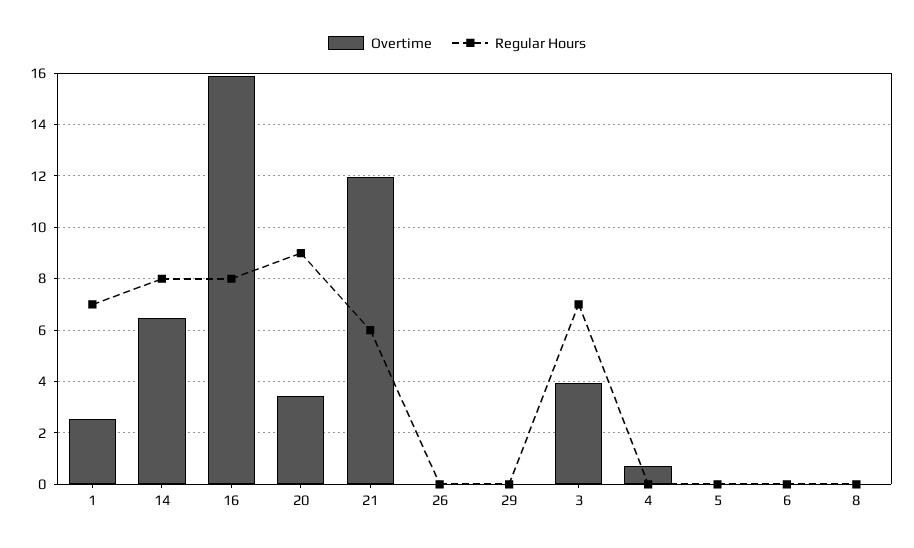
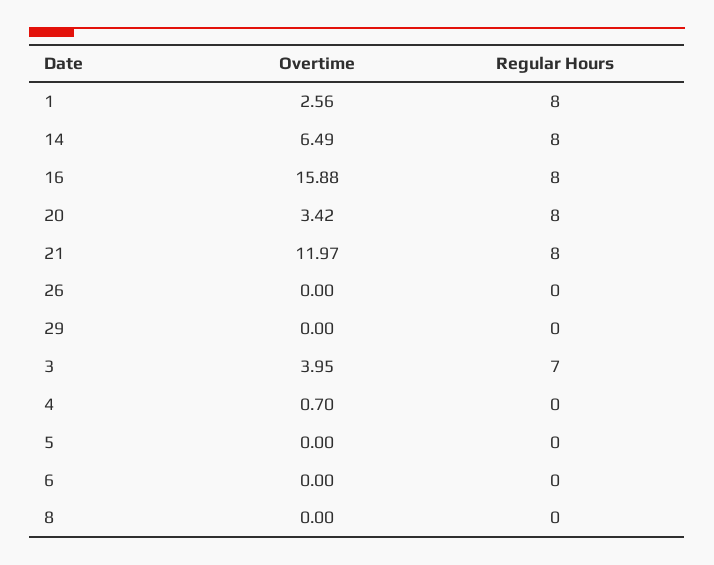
  {
    "Overtime": {
      "1": 2.56,
      "14": 6.49,
      "16": 15.88,
      "20": 3.42,
      "21": 11.97,
      "26": 0,
      "29": 0,
      "3": 3.95,
      "4": 0.7,
      "5": 0,
      "6": 0,
      "8": 0
    },
    "Regular Hours": {
-     "1": 7,
+     "1": 8,
      "14": 8,
      "16": 8,
-     "20": 9,
+     "20": 8,
-     "21": 6,
+     "21": 8,
      "26": 0,
      "29": 0,
      "3": 7,
      "4": 0,
      "5": 0,
      "6": 0,
      "8": 0
    }
  }

